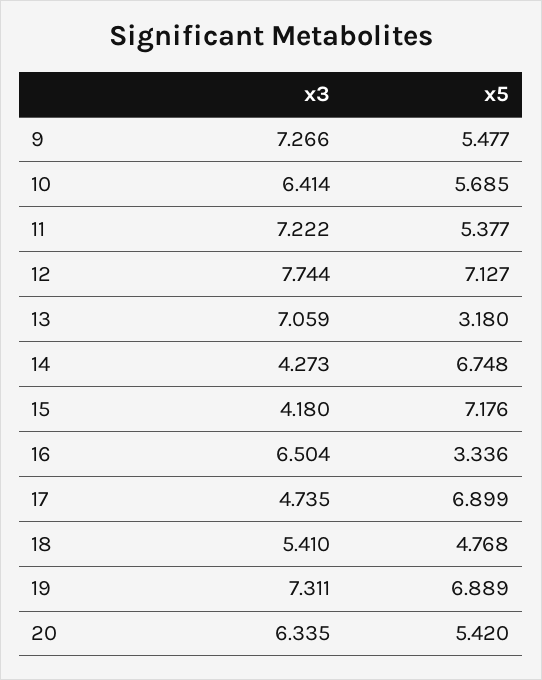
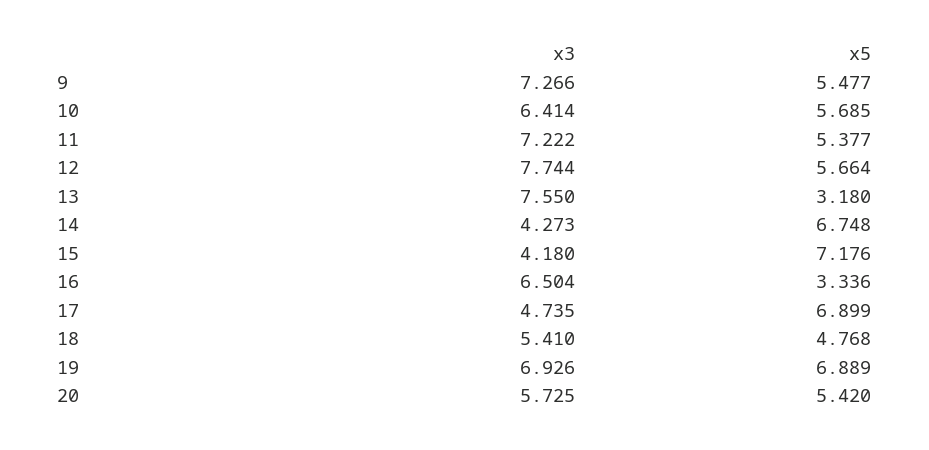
  {
    "x3": {
      "9": 7.266,
      "10": 6.414,
      "11": 7.222,
      "12": 7.744,
-     "13": 7.059,
+     "13": 7.55,
      "14": 4.273,
      "15": 4.18,
      "16": 6.504,
      "17": 4.735,
      "18": 5.41,
-     "19": 7.311,
+     "19": 6.926,
-     "20": 6.335
+     "20": 5.725
    },
    "x5": {
      "9": 5.477,
      "10": 5.685,
      "11": 5.377,
-     "12": 7.127,
+     "12": 5.664,
      "13": 3.18,
      "14": 6.748,
      "15": 7.176,
      "16": 3.336,
      "17": 6.899,
      "18": 4.768,
      "19": 6.889,
      "20": 5.42
    }
  }

